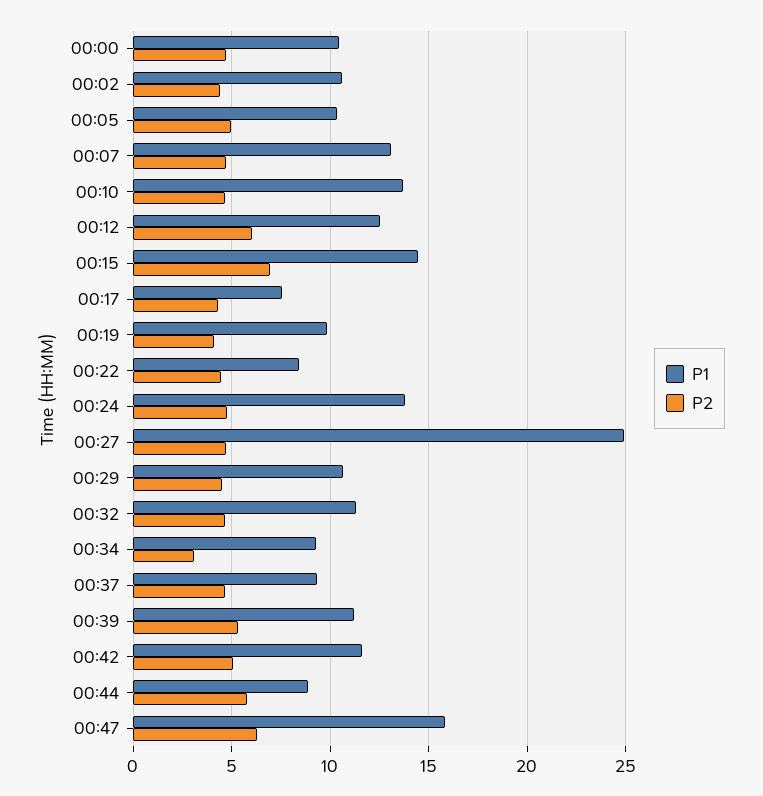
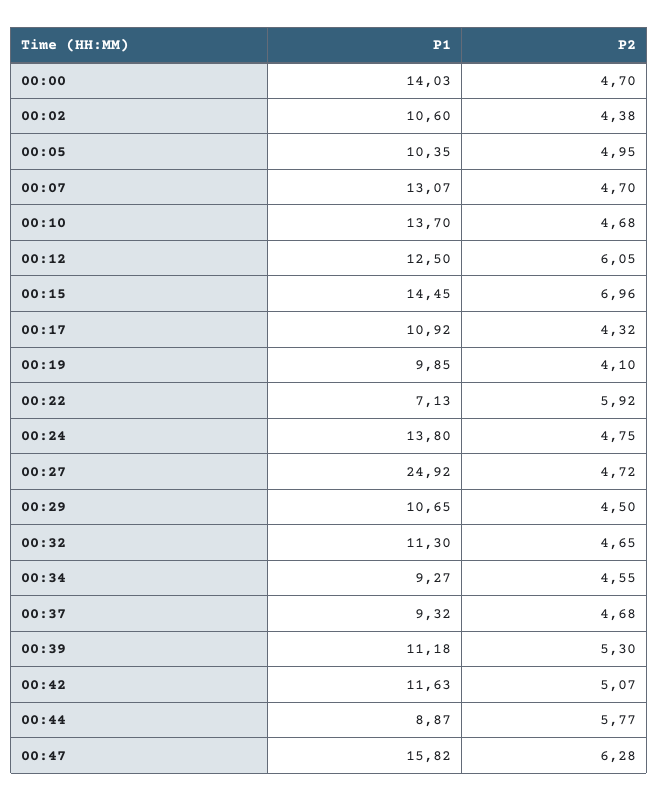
  {
    "P1": {
-     "00:00": 10.5,
+     "00:00": 14.03,
      "00:02": 10.6,
      "00:05": 10.35,
      "00:07": 13.07,
      "00:10": 13.7,
      "00:12": 12.5,
      "00:15": 14.45,
-     "00:17": 7.5,
+     "00:17": 10.92,
      "00:19": 9.85,
-     "00:22": 8.5,
+     "00:22": 7.13,
      "00:24": 13.8,
      "00:27": 24.92,
      "00:29": 10.65,
      "00:32": 11.3,
      "00:34": 9.27,
      "00:37": 9.32,
      "00:39": 11.18,
      "00:42": 11.63,
      "00:44": 8.87,
      "00:47": 15.82
    },
    "P2": {
      "00:00": 4.7,
      "00:02": 4.38,
      "00:05": 4.95,
      "00:07": 4.7,
      "00:10": 4.68,
      "00:12": 6.05,
      "00:15": 6.96,
      "00:17": 4.32,
      "00:19": 4.1,
-     "00:22": 4.5,
+     "00:22": 5.92,
      "00:24": 4.75,
      "00:27": 4.72,
      "00:29": 4.5,
      "00:32": 4.65,
-     "00:34": 3,
+     "00:34": 4.55,
      "00:37": 4.68,
      "00:39": 5.3,
      "00:42": 5.07,
      "00:44": 5.77,
      "00:47": 6.28
    }
  }

